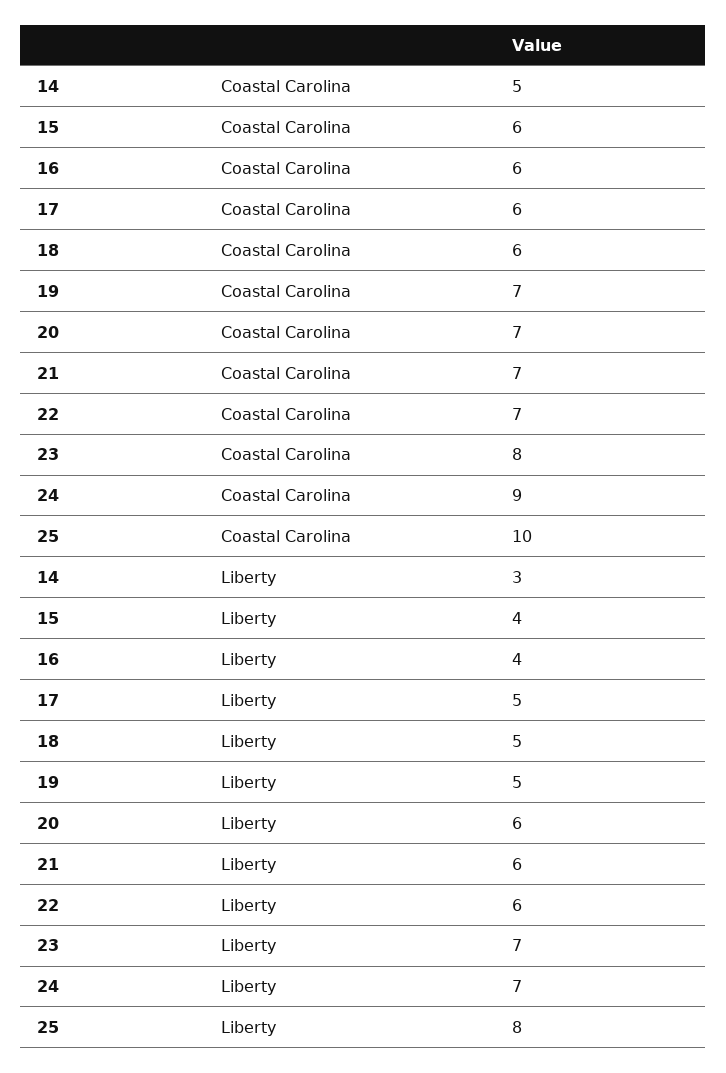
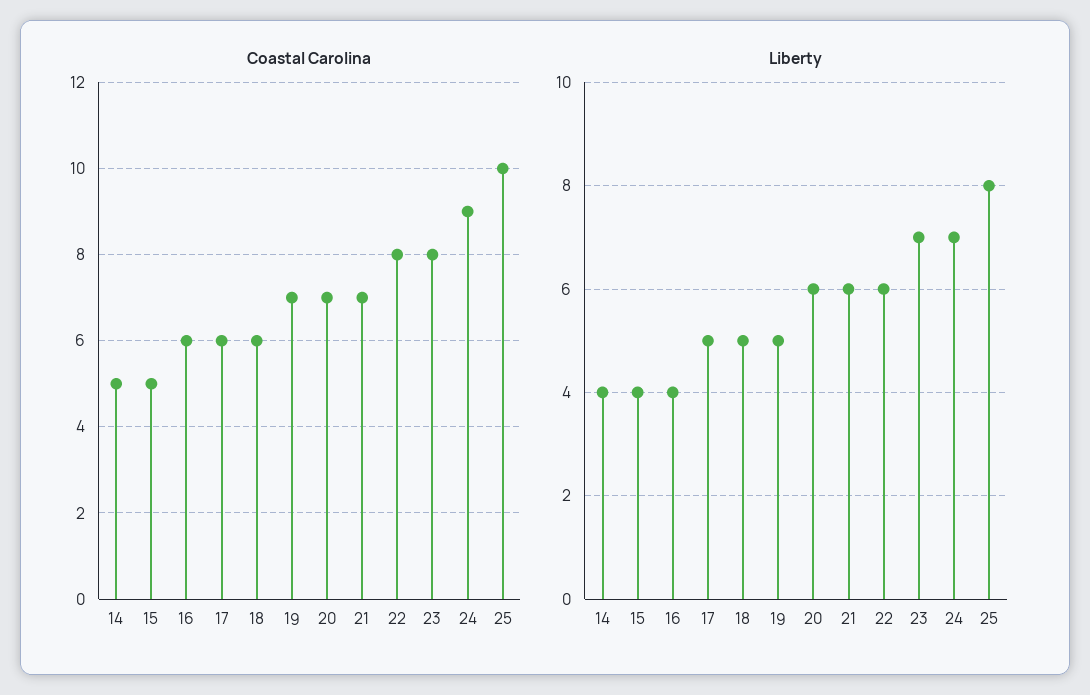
  {
    "Coastal Carolina": {
      "14": 5,
-     "15": 6,
+     "15": 5,
      "16": 6,
      "17": 6,
      "18": 6,
      "19": 7,
      "20": 7,
      "21": 7,
-     "22": 7,
+     "22": 8,
      "23": 8,
      "24": 9,
      "25": 10
    },
    "Liberty": {
-     "14": 3,
+     "14": 4,
      "15": 4,
      "16": 4,
      "17": 5,
      "18": 5,
      "19": 5,
      "20": 6,
      "21": 6,
      "22": 6,
      "23": 7,
      "24": 7,
      "25": 8
    }
  }

